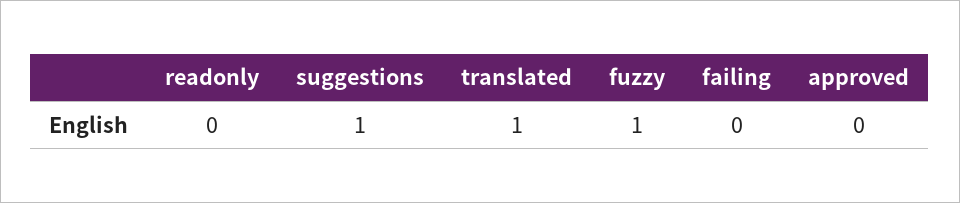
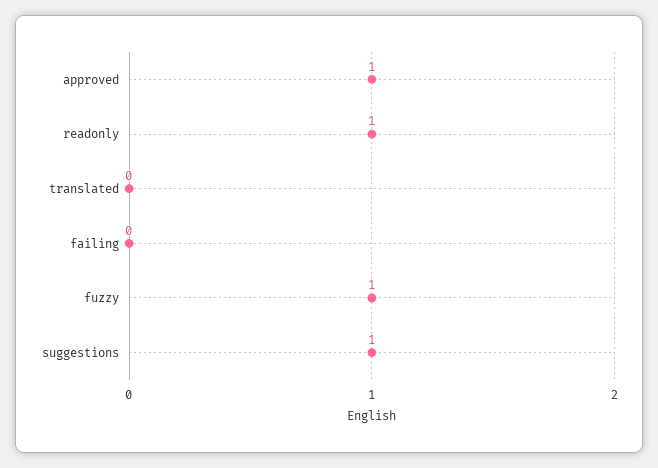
  {
-   "readonly": 0,
+   "readonly": 1,
    "suggestions": 1,
-   "translated": 1,
+   "translated": 0,
    "fuzzy": 1,
    "failing": 0,
-   "approved": 0
+   "approved": 1
  }

